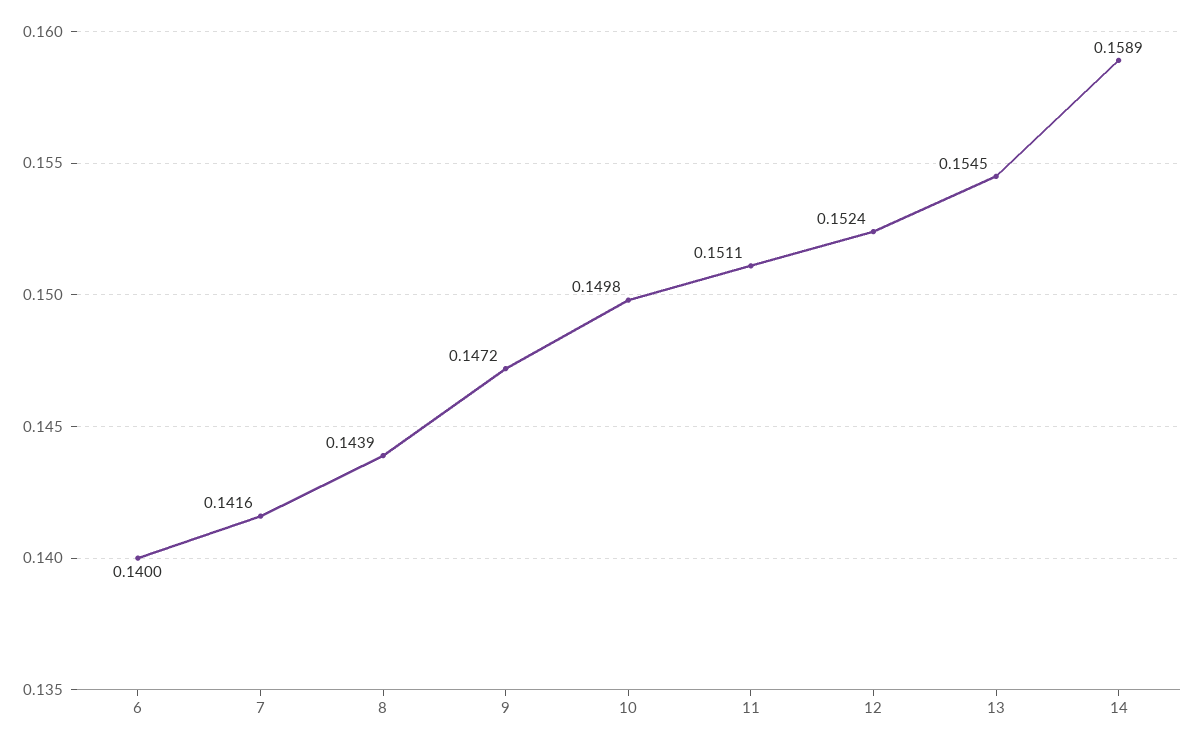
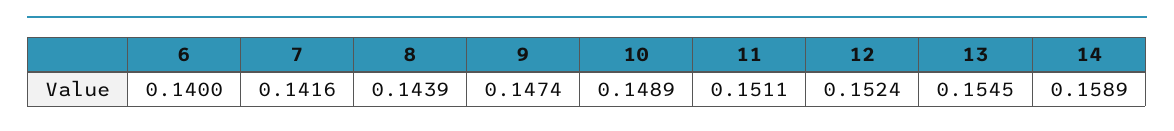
  {
    "6": 0.14,
    "7": 0.1416,
    "8": 0.1439,
-   "9": 0.1472,
+   "9": 0.1474,
-   "10": 0.1498,
+   "10": 0.1489,
    "11": 0.1511,
    "12": 0.1524,
    "13": 0.1545,
    "14": 0.1589
  }

